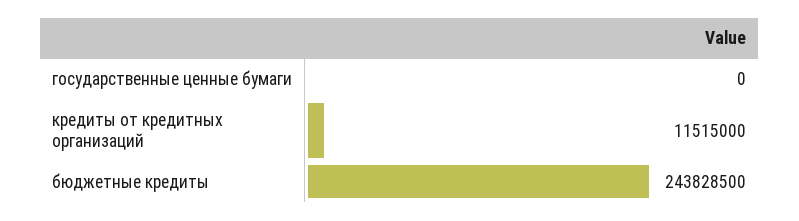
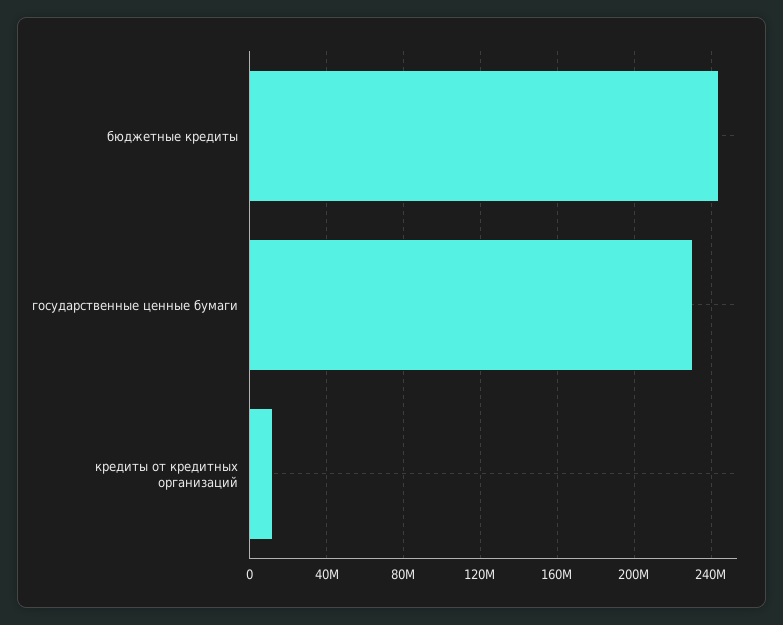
  {
-   "государственные ценные бумаги": 0,
+   "государственные ценные бумаги": 230000000,
    "кредиты от кредитных организаций": 11515000,
    "бюджетные кредиты": 243828500
  }

